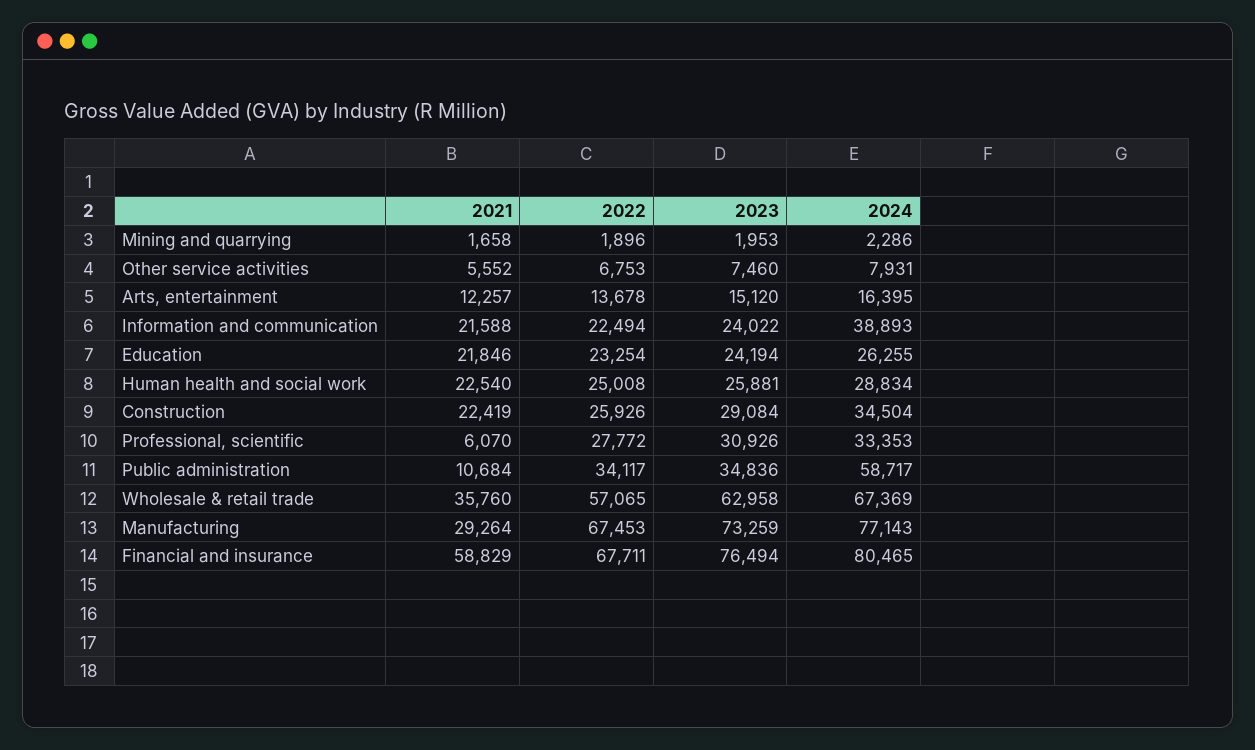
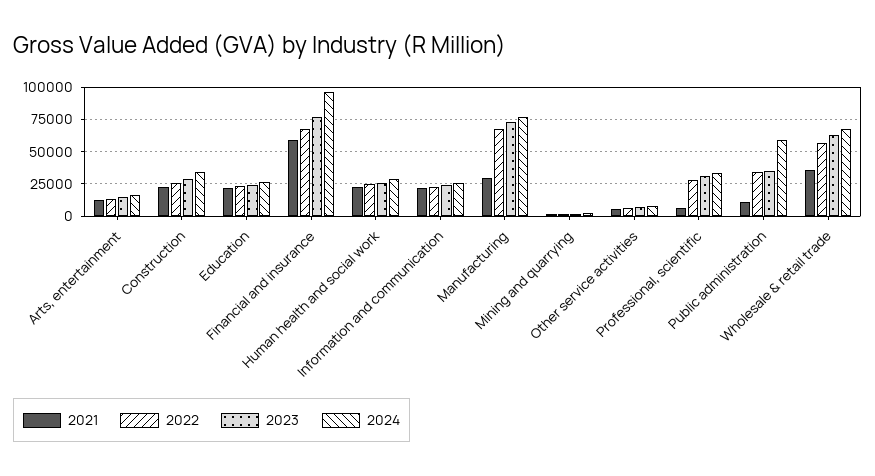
  {
    "2021": {
      "Mining and quarrying": 1658,
      "Other service activities": 5552,
      "Arts, entertainment": 12257,
      "Information and communication": 21588,
      "Education": 21846,
      "Human health and social work": 22540,
      "Construction": 22419,
      "Professional, scientific": 6070,
      "Public administration": 10684,
      "Wholesale & retail trade": 35760,
      "Manufacturing": 29264,
      "Financial and insurance": 58829
    },
    "2022": {
      "Mining and quarrying": 1896,
      "Other service activities": 6753,
      "Arts, entertainment": 13678,
      "Information and communication": 22494,
      "Education": 23254,
      "Human health and social work": 25008,
      "Construction": 25926,
      "Professional, scientific": 27772,
      "Public administration": 34117,
      "Wholesale & retail trade": 57065,
      "Manufacturing": 67453,
      "Financial and insurance": 67711
    },
    "2023": {
      "Mining and quarrying": 1953,
      "Other service activities": 7460,
      "Arts, entertainment": 15120,
      "Information and communication": 24022,
      "Education": 24194,
      "Human health and social work": 25881,
      "Construction": 29084,
      "Professional, scientific": 30926,
      "Public administration": 34836,
      "Wholesale & retail trade": 62958,
      "Manufacturing": 73259,
      "Financial and insurance": 76494
    },
    "2024": {
      "Mining and quarrying": 2286,
      "Other service activities": 7931,
      "Arts, entertainment": 16395,
-     "Information and communication": 38893,
+     "Information and communication": 25000,
      "Education": 26255,
      "Human health and social work": 28834,
      "Construction": 34504,
      "Professional, scientific": 33353,
      "Public administration": 58717,
      "Wholesale & retail trade": 67369,
      "Manufacturing": 77143,
-     "Financial and insurance": 80465
+     "Financial and insurance": 95000
    }
  }

